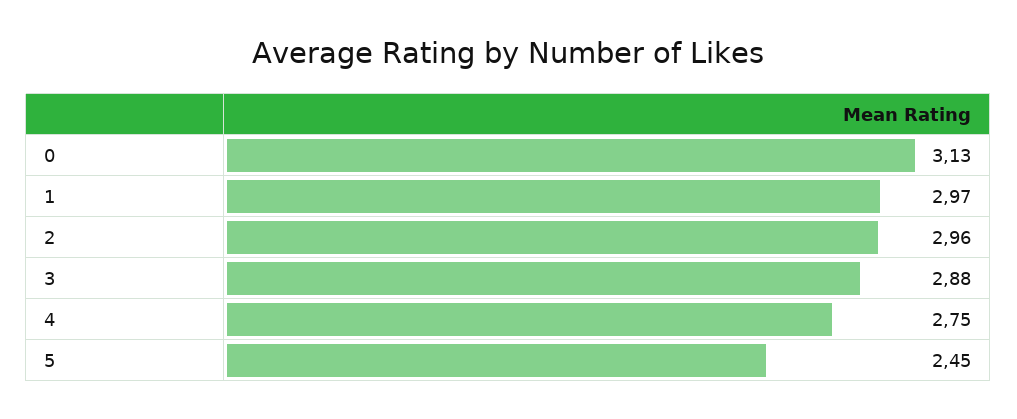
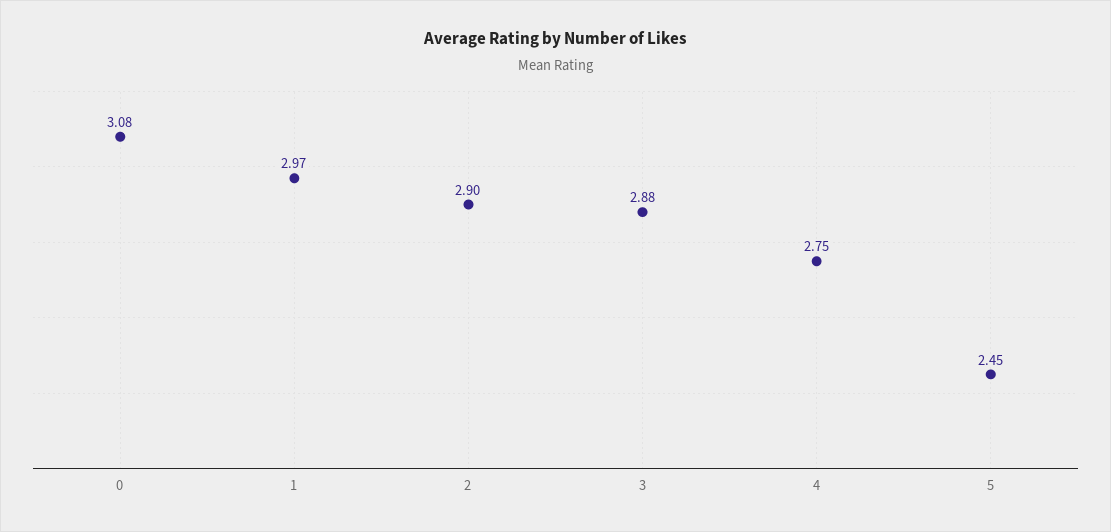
  {
-   "0": 3.13,
+   "0": 3.08,
    "1": 2.97,
-   "2": 2.96,
+   "2": 2.9,
    "3": 2.88,
    "4": 2.75,
    "5": 2.45
  }

